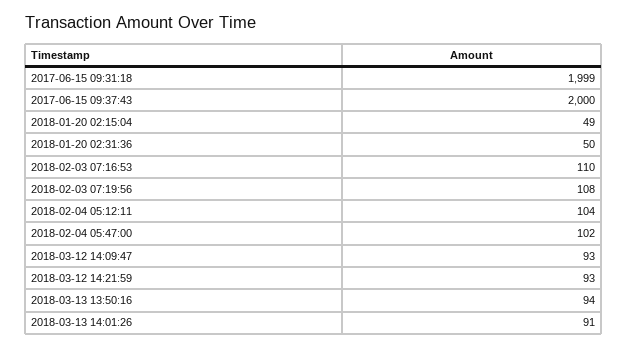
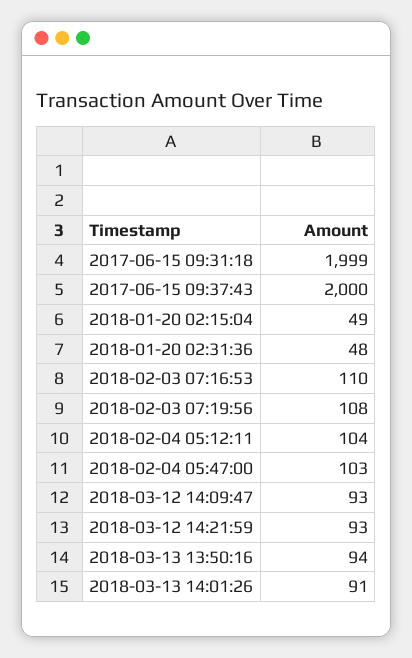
  {
    "2017-06-15 09:31:18": 1999,
    "2017-06-15 09:37:43": 2000,
    "2018-01-20 02:15:04": 49,
-   "2018-01-20 02:31:36": 50,
+   "2018-01-20 02:31:36": 48,
    "2018-02-03 07:16:53": 110,
    "2018-02-03 07:19:56": 108,
    "2018-02-04 05:12:11": 104,
-   "2018-02-04 05:47:00": 102,
+   "2018-02-04 05:47:00": 103,
    "2018-03-12 14:09:47": 93,
    "2018-03-12 14:21:59": 93,
    "2018-03-13 13:50:16": 94,
    "2018-03-13 14:01:26": 91
  }

